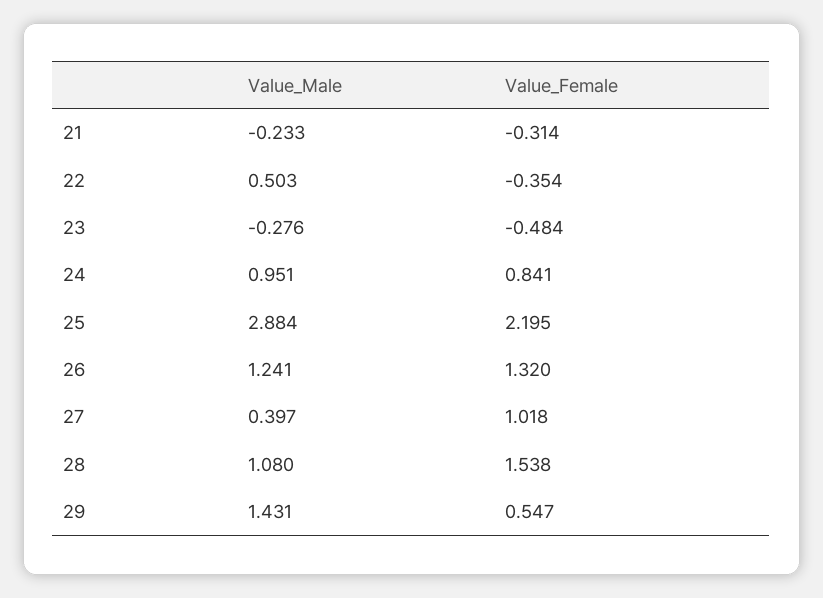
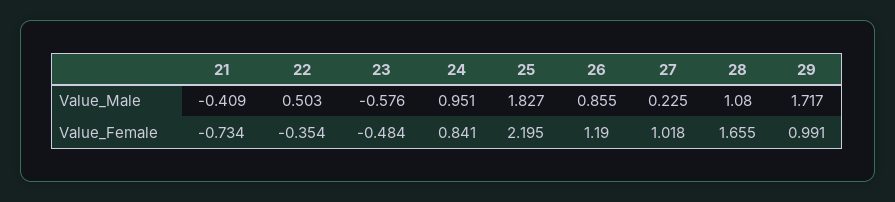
  {
    "Value_Male": {
-     "21": -0.233,
+     "21": -0.409,
      "22": 0.503,
-     "23": -0.276,
+     "23": -0.576,
      "24": 0.951,
-     "25": 2.884,
+     "25": 1.827,
-     "26": 1.241,
+     "26": 0.855,
-     "27": 0.397,
+     "27": 0.225,
      "28": 1.08,
-     "29": 1.431
+     "29": 1.717
    },
    "Value_Female": {
-     "21": -0.314,
+     "21": -0.734,
      "22": -0.354,
      "23": -0.484,
      "24": 0.841,
      "25": 2.195,
-     "26": 1.32,
+     "26": 1.19,
      "27": 1.018,
-     "28": 1.538,
+     "28": 1.655,
-     "29": 0.547
+     "29": 0.991
    }
  }

